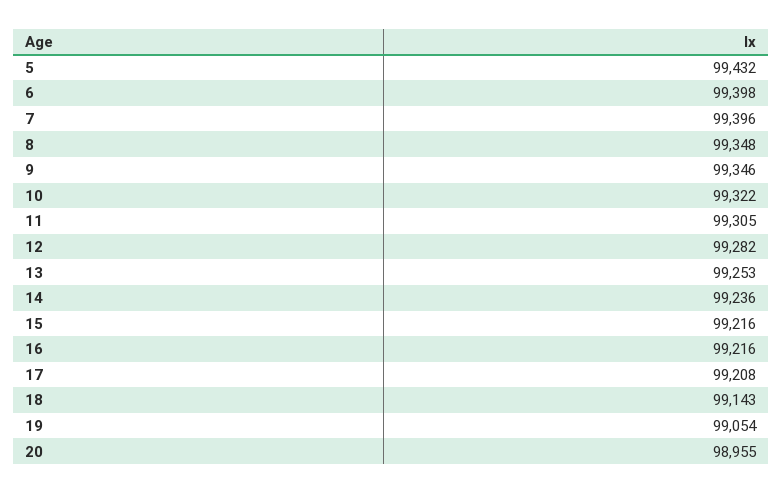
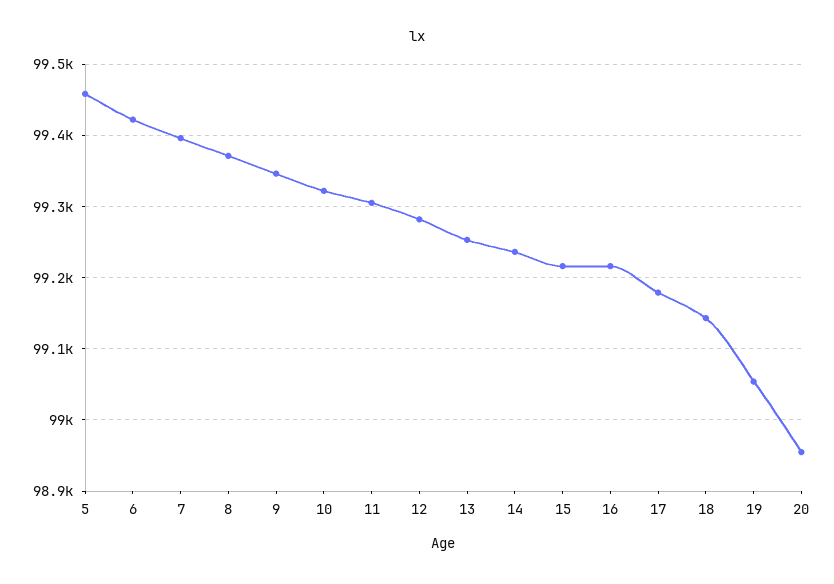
  {
-   "5": 99432,
+   "5": 99460,
-   "6": 99398,
+   "6": 99420,
    "7": 99396,
-   "8": 99348,
+   "8": 99370,
    "9": 99346,
    "10": 99322,
    "11": 99305,
    "12": 99282,
    "13": 99253,
    "14": 99236,
    "15": 99216,
    "16": 99216,
-   "17": 99208,
+   "17": 99180,
    "18": 99143,
    "19": 99054,
    "20": 98955
  }

